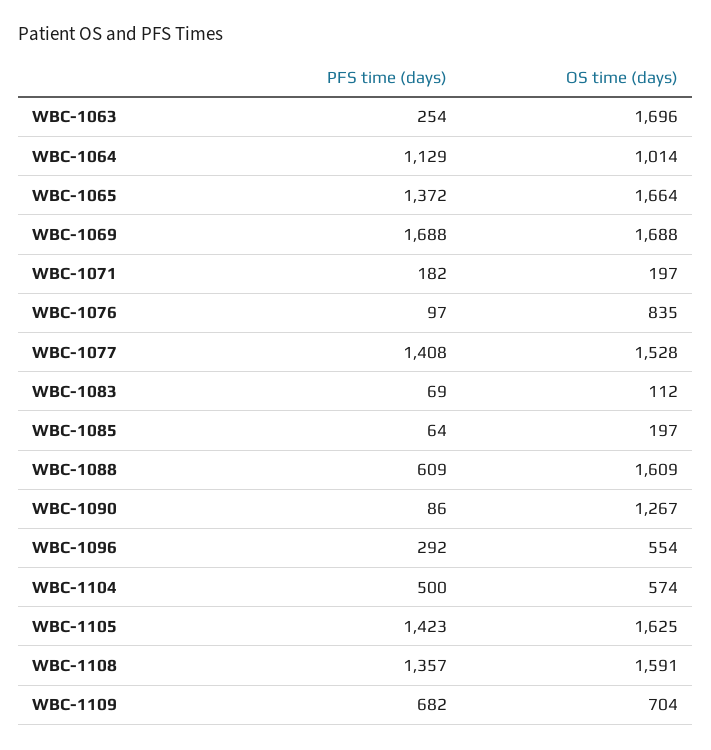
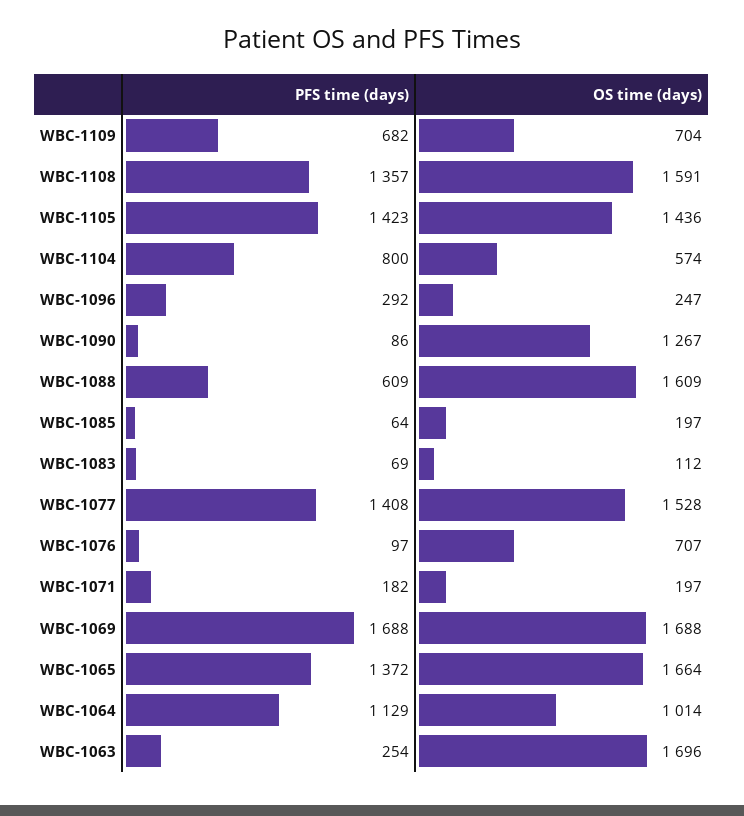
  {
    "PFS time (days)": {
      "WBC-1063": 254,
      "WBC-1064": 1129,
      "WBC-1065": 1372,
      "WBC-1069": 1688,
      "WBC-1071": 182,
      "WBC-1076": 97,
      "WBC-1077": 1408,
      "WBC-1083": 69,
      "WBC-1085": 64,
      "WBC-1088": 609,
      "WBC-1090": 86,
      "WBC-1096": 292,
-     "WBC-1104": 500,
+     "WBC-1104": 800,
      "WBC-1105": 1423,
      "WBC-1108": 1357,
      "WBC-1109": 682
    },
    "OS time (days)": {
      "WBC-1063": 1696,
      "WBC-1064": 1014,
      "WBC-1065": 1664,
      "WBC-1069": 1688,
      "WBC-1071": 197,
-     "WBC-1076": 835,
+     "WBC-1076": 707,
      "WBC-1077": 1528,
      "WBC-1083": 112,
      "WBC-1085": 197,
      "WBC-1088": 1609,
      "WBC-1090": 1267,
-     "WBC-1096": 554,
+     "WBC-1096": 247,
      "WBC-1104": 574,
-     "WBC-1105": 1625,
+     "WBC-1105": 1436,
      "WBC-1108": 1591,
      "WBC-1109": 704
    }
  }

